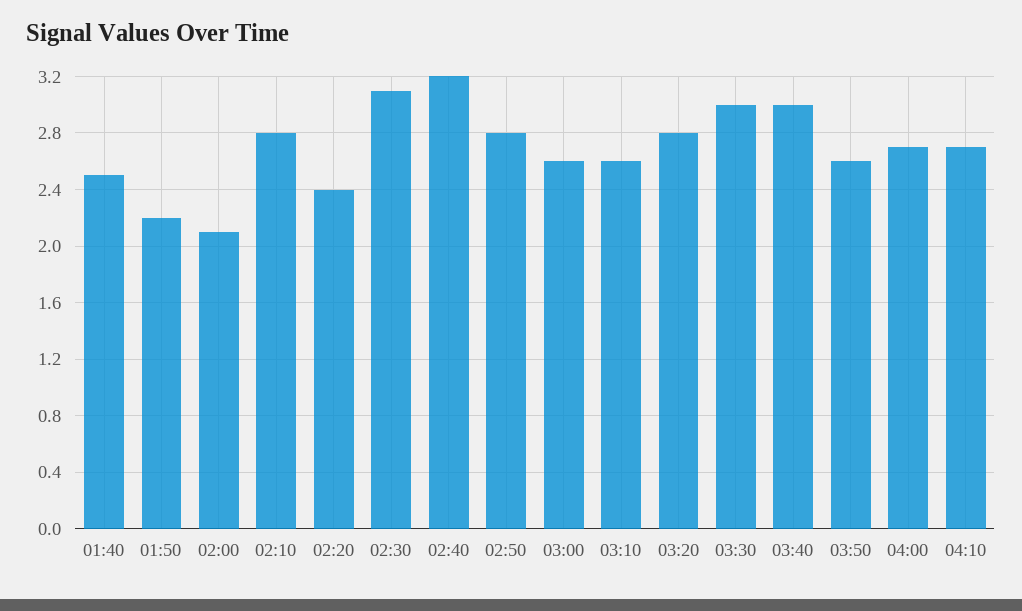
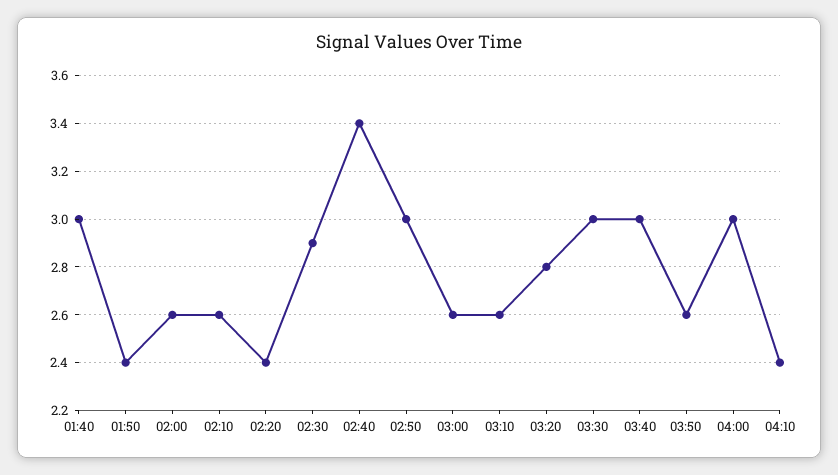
  {
-   "01:40": 2.5,
+   "01:40": 3,
-   "01:50": 2.2,
+   "01:50": 2.4,
-   "02:00": 2.1,
+   "02:00": 2.6,
-   "02:10": 2.8,
+   "02:10": 2.6,
    "02:20": 2.4,
-   "02:30": 3.1,
+   "02:30": 2.9,
-   "02:40": 3.2,
+   "02:40": 3.4,
-   "02:50": 2.8,
+   "02:50": 3,
    "03:00": 2.6,
    "03:10": 2.6,
    "03:20": 2.8,
    "03:30": 3,
    "03:40": 3,
    "03:50": 2.6,
-   "04:00": 2.7,
+   "04:00": 3,
-   "04:10": 2.7
+   "04:10": 2.4
  }

